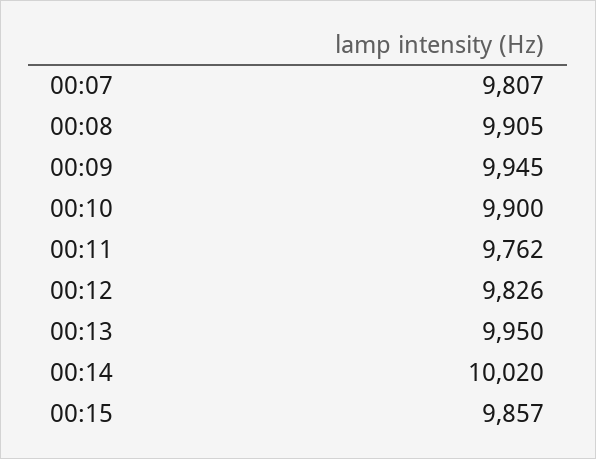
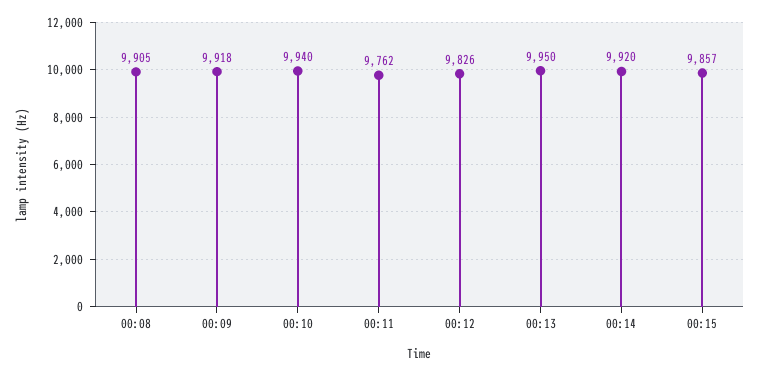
  {
-   "00:07": 9807,
    "00:08": 9905,
-   "00:09": 9945,
+   "00:09": 9918,
-   "00:10": 9900,
+   "00:10": 9940,
    "00:11": 9762,
    "00:12": 9826,
    "00:13": 9950,
-   "00:14": 10020,
+   "00:14": 9920,
    "00:15": 9857
  }

